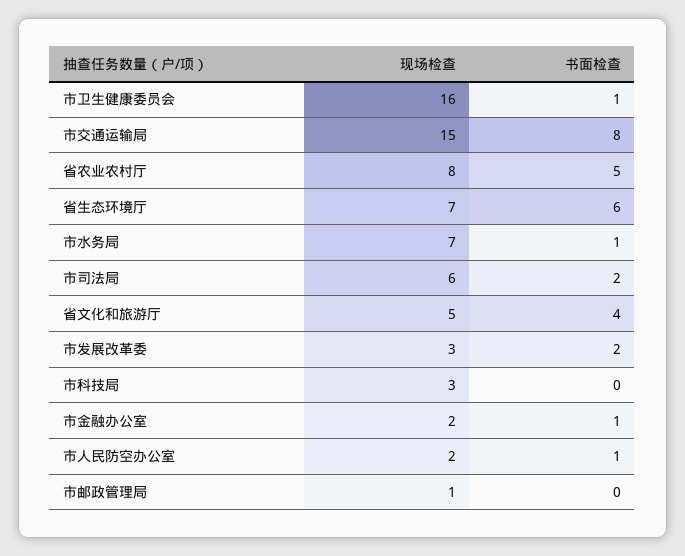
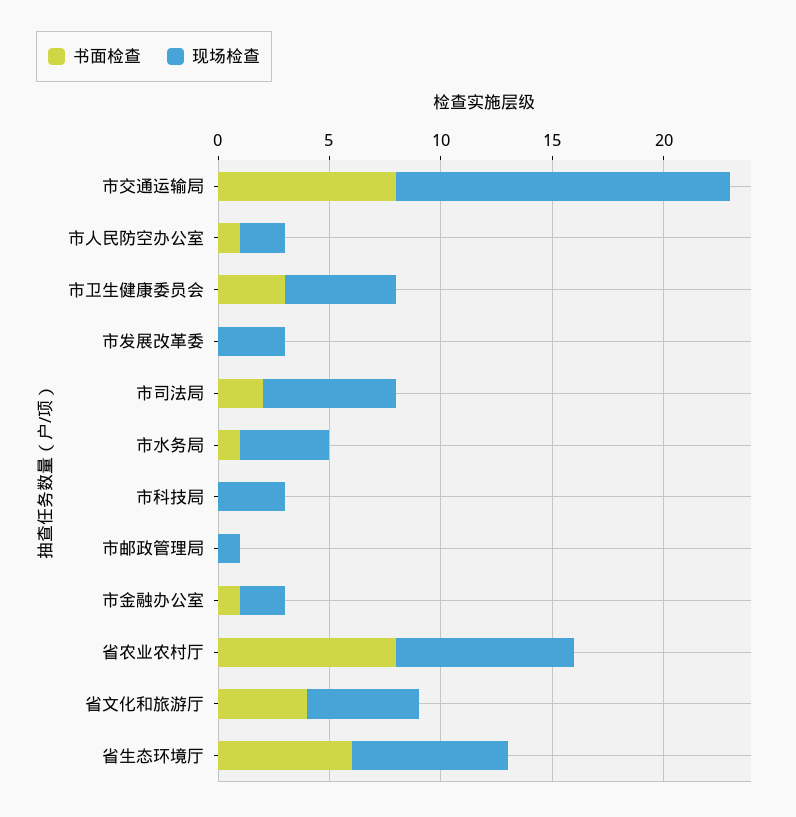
  {
    "现场检查": {
-     "市卫生健康委员会": 16,
+     "市卫生健康委员会": 5,
      "市交通运输局": 15,
      "省农业农村厅": 8,
      "省生态环境厅": 7,
-     "市水务局": 7,
+     "市水务局": 4,
      "市司法局": 6,
      "省文化和旅游厅": 5,
      "市发展改革委": 3,
      "市科技局": 3,
      "市金融办公室": 2,
      "市人民防空办公室": 2,
      "市邮政管理局": 1
    },
    "书面检查": {
-     "市卫生健康委员会": 1,
+     "市卫生健康委员会": 3,
      "市交通运输局": 8,
-     "省农业农村厅": 5,
+     "省农业农村厅": 8,
      "省生态环境厅": 6,
      "市水务局": 1,
      "市司法局": 2,
      "省文化和旅游厅": 4,
-     "市发展改革委": 2,
+     "市发展改革委": 0,
      "市科技局": 0,
      "市金融办公室": 1,
      "市人民防空办公室": 1,
      "市邮政管理局": 0
    }
  }

